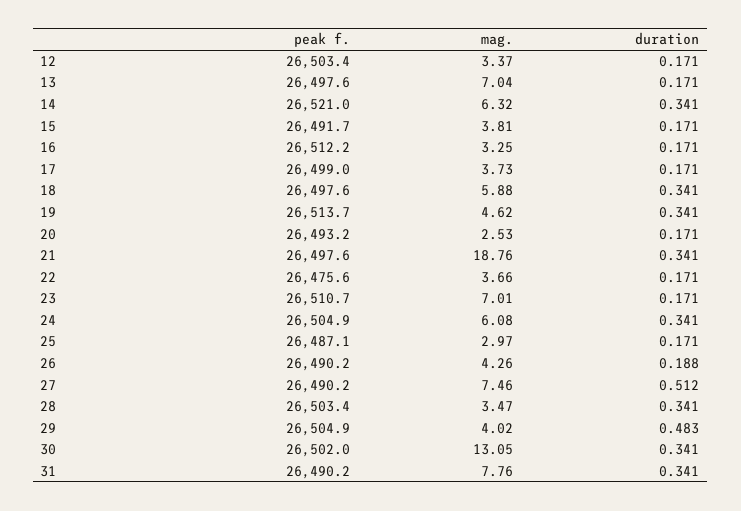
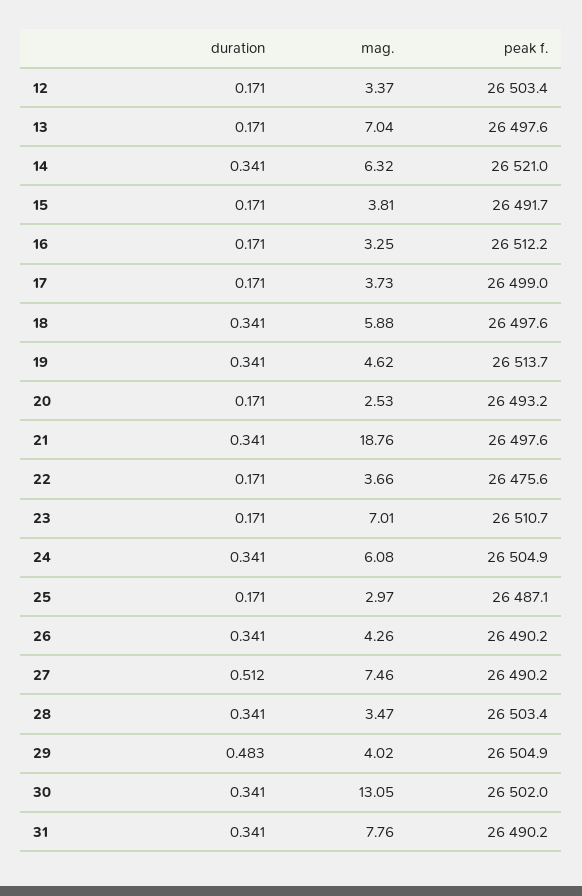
  {
    "peak f.": {
      "12": 26503.4,
      "13": 26497.6,
      "14": 26521,
      "15": 26491.7,
      "16": 26512.2,
      "17": 26499,
      "18": 26497.6,
      "19": 26513.7,
      "20": 26493.2,
      "21": 26497.6,
      "22": 26475.6,
      "23": 26510.7,
      "24": 26504.9,
      "25": 26487.1,
      "26": 26490.2,
      "27": 26490.2,
      "28": 26503.4,
      "29": 26504.9,
      "30": 26502,
      "31": 26490.2
    },
    "mag.": {
      "12": 3.37,
      "13": 7.04,
      "14": 6.32,
      "15": 3.81,
      "16": 3.25,
      "17": 3.73,
      "18": 5.88,
      "19": 4.62,
      "20": 2.53,
      "21": 18.76,
      "22": 3.66,
      "23": 7.01,
      "24": 6.08,
      "25": 2.97,
      "26": 4.26,
      "27": 7.46,
      "28": 3.47,
      "29": 4.02,
      "30": 13.05,
      "31": 7.76
    },
    "duration": {
      "12": 0.171,
      "13": 0.171,
      "14": 0.341,
      "15": 0.171,
      "16": 0.171,
      "17": 0.171,
      "18": 0.341,
      "19": 0.341,
      "20": 0.171,
      "21": 0.341,
      "22": 0.171,
      "23": 0.171,
      "24": 0.341,
      "25": 0.171,
-     "26": 0.188,
+     "26": 0.341,
      "27": 0.512,
      "28": 0.341,
      "29": 0.483,
      "30": 0.341,
      "31": 0.341
    }
  }

